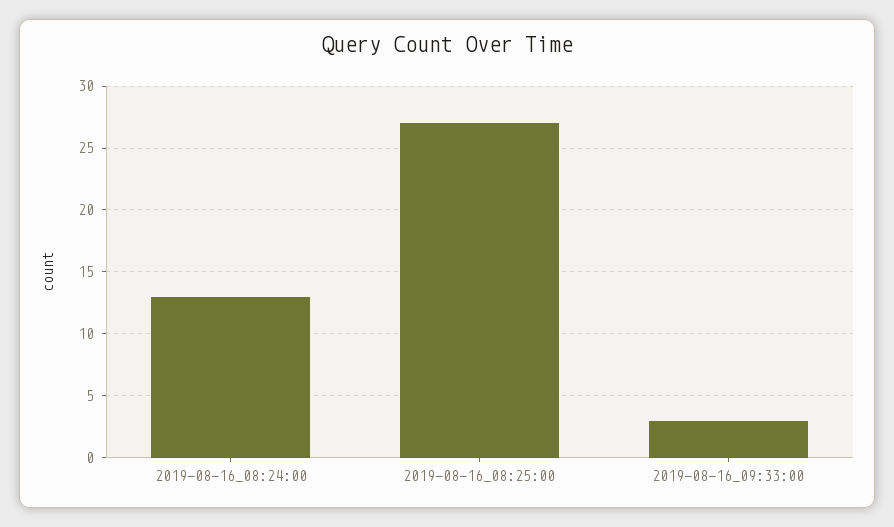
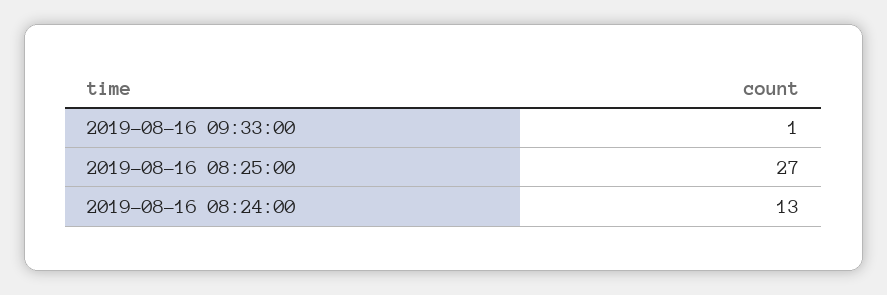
  {
    "2019-08-16_08:24:00": 13,
    "2019-08-16_08:25:00": 27,
-   "2019-08-16_09:33:00": 3
+   "2019-08-16_09:33:00": 1
  }

